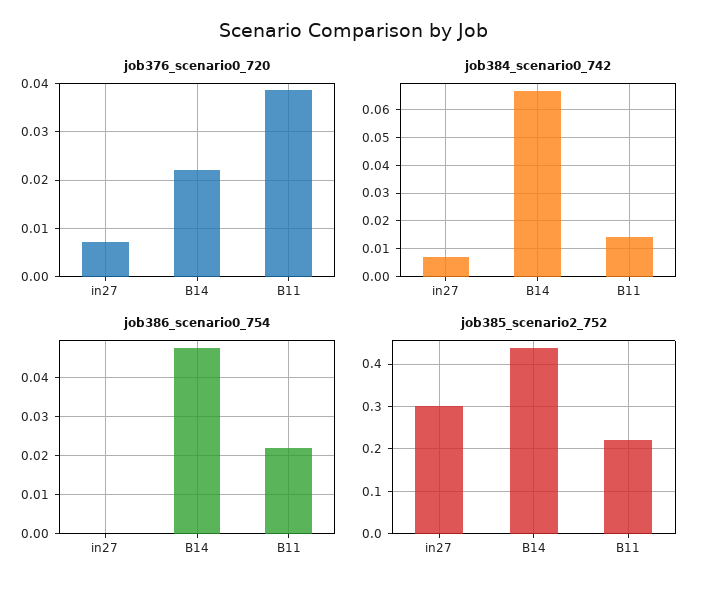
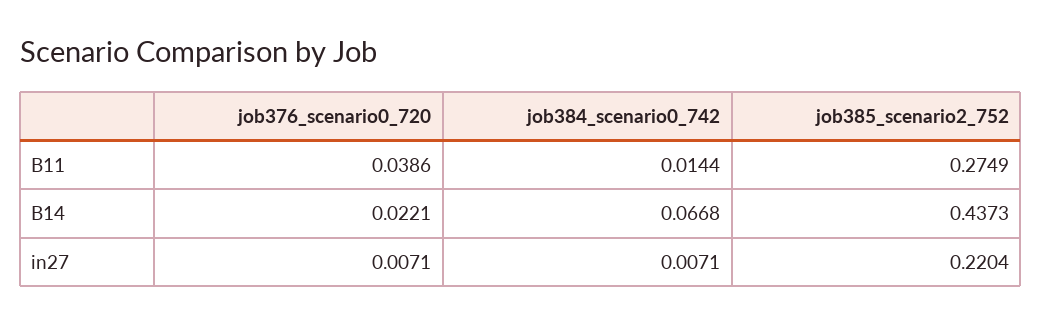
  {
    "job376_scenario0_720": {
      "in27": 0.0071,
      "B14": 0.0221,
      "B11": 0.0386
    },
    "job384_scenario0_742": {
      "in27": 0.0071,
      "B14": 0.0668,
      "B11": 0.0144
    },
-   "job386_scenario0_754": {
-     "in27": 0,
-     "B14": 0.048,
-     "B11": 0.022
-   },
    "job385_scenario2_752": {
-     "in27": 0.3,
+     "in27": 0.2204,
      "B14": 0.4373,
-     "B11": 0.22
+     "B11": 0.2749
    }
  }

